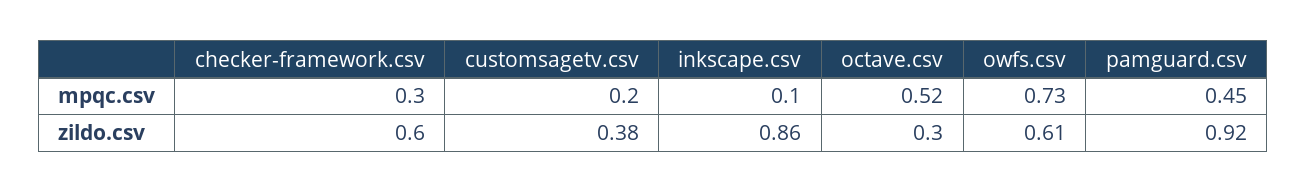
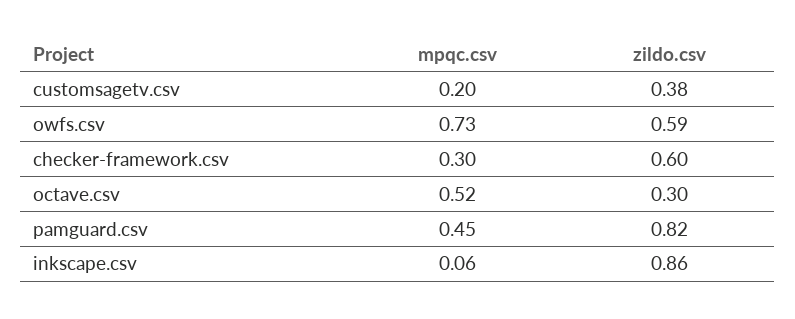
  {
    "checker-framework.csv": {
      "mpqc.csv": 0.3,
      "zildo.csv": 0.6
    },
    "customsagetv.csv": {
      "mpqc.csv": 0.2,
      "zildo.csv": 0.38
    },
    "inkscape.csv": {
-     "mpqc.csv": 0.1,
+     "mpqc.csv": 0.06,
      "zildo.csv": 0.86
    },
    "octave.csv": {
      "mpqc.csv": 0.52,
      "zildo.csv": 0.3
    },
    "owfs.csv": {
      "mpqc.csv": 0.73,
-     "zildo.csv": 0.61
+     "zildo.csv": 0.59
    },
    "pamguard.csv": {
      "mpqc.csv": 0.45,
-     "zildo.csv": 0.92
+     "zildo.csv": 0.82
    }
  }

